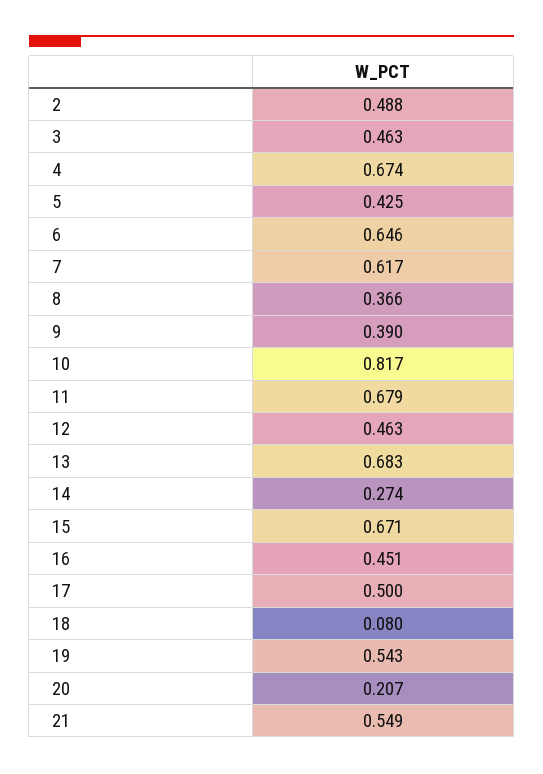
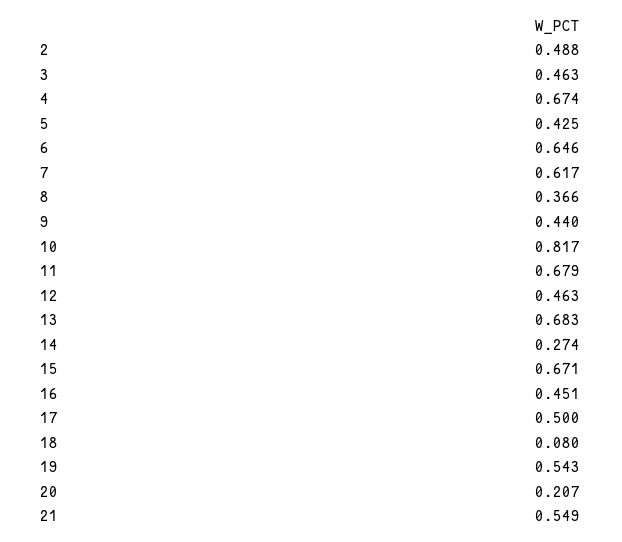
  {
    "2": 0.488,
    "3": 0.463,
    "4": 0.674,
    "5": 0.425,
    "6": 0.646,
    "7": 0.617,
    "8": 0.366,
-   "9": 0.39,
+   "9": 0.44,
    "10": 0.817,
    "11": 0.679,
    "12": 0.463,
    "13": 0.683,
    "14": 0.274,
    "15": 0.671,
    "16": 0.451,
    "17": 0.5,
    "18": 0.08,
    "19": 0.543,
    "20": 0.207,
    "21": 0.549
  }

